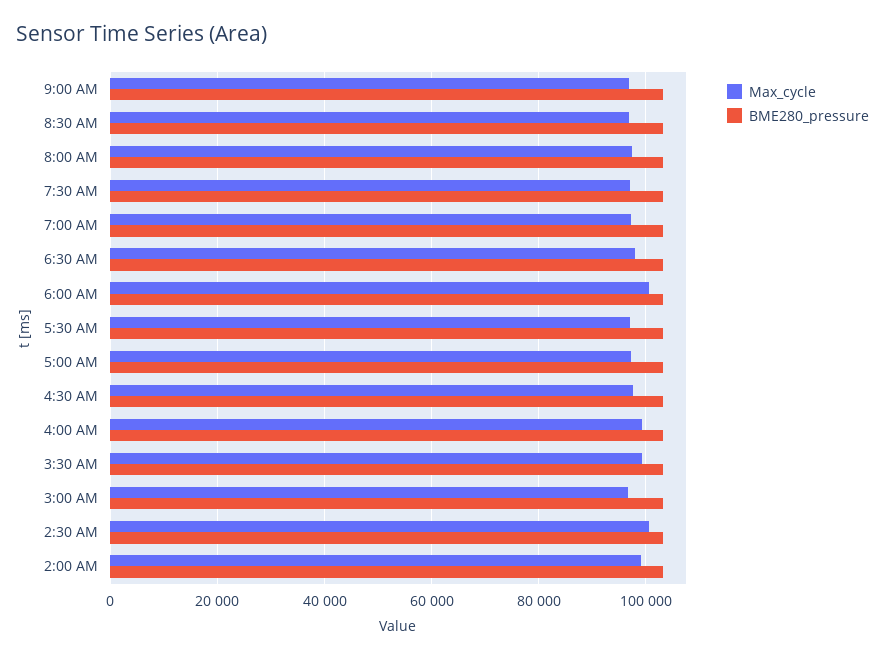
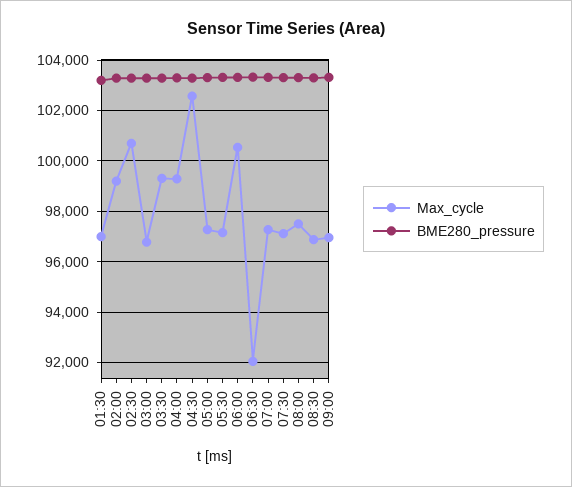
  {
    "Max_cycle": {
      "9:00 AM": 97000,
      "8:30 AM": 97000,
      "8:00 AM": 97500,
      "7:30 AM": 97000,
      "7:00 AM": 97250,
-     "6:30 AM": 98000,
+     "6:30 AM": 92000,
      "6:00 AM": 100500,
      "5:30 AM": 97250,
      "5:00 AM": 97250,
-     "4:30 AM": 98000,
+     "4:30 AM": 102500,
      "4:00 AM": 99250,
      "3:30 AM": 99250,
      "3:00 AM": 96750,
      "2:30 AM": 100750,
-     "2:00 AM": 99250
+     "2:00 AM": 99250,
+     "01:30": 97000
    },
    "BME280_pressure": {
      "9:00 AM": 103250,
      "8:30 AM": 103250,
      "8:00 AM": 103250,
      "7:30 AM": 103250,
      "7:00 AM": 103250,
      "6:30 AM": 103250,
      "6:00 AM": 103250,
      "5:30 AM": 103250,
      "5:00 AM": 103250,
      "4:30 AM": 103250,
      "4:00 AM": 103250,
      "3:30 AM": 103250,
      "3:00 AM": 103250,
      "2:30 AM": 103250,
-     "2:00 AM": 103250
+     "2:00 AM": 103250,
+     "01:30": 103250
    }
  }

